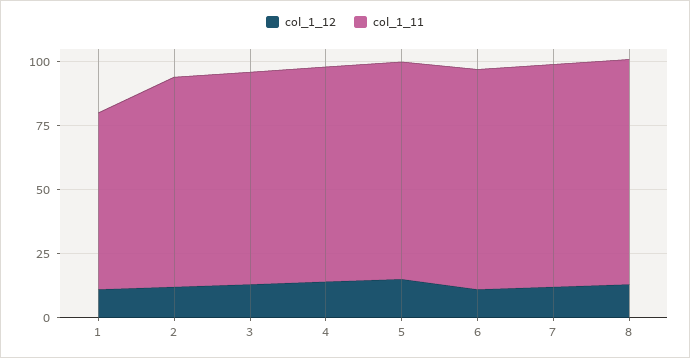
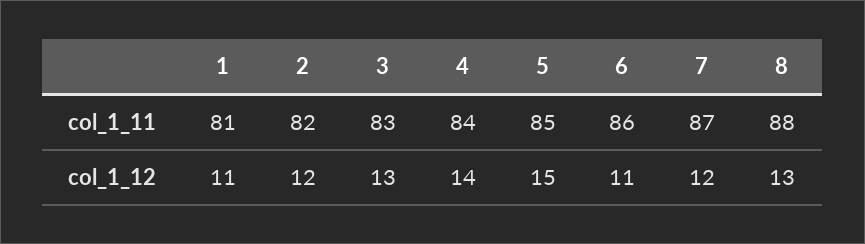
  {
    "col_1_12": {
      "1": 11,
      "2": 12,
      "3": 13,
      "4": 14,
      "5": 15,
      "6": 11,
      "7": 12,
      "8": 13
    },
    "col_1_11": {
-     "1": 70,
+     "1": 81,
      "2": 82,
      "3": 83,
      "4": 84,
      "5": 85,
      "6": 86,
      "7": 87,
      "8": 88
    }
  }

